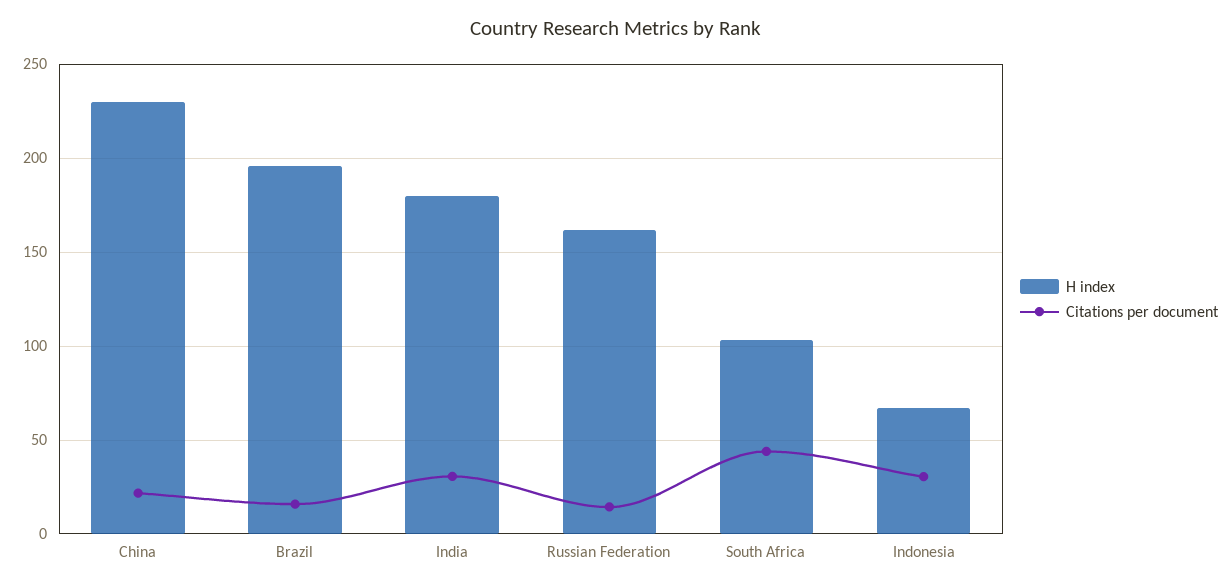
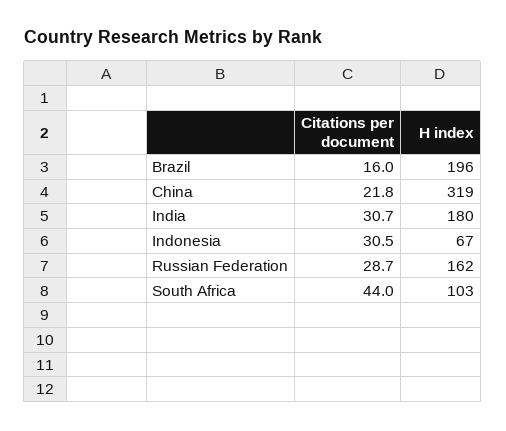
  {
    "H index": {
-     "China": 230,
+     "China": 319,
      "Brazil": 196,
      "India": 180,
      "Russian Federation": 162,
      "South Africa": 103,
      "Indonesia": 67
    },
    "Citations per document": {
      "China": 21.8,
      "Brazil": 16,
      "India": 30.7,
-     "Russian Federation": 15,
+     "Russian Federation": 28.7,
      "South Africa": 44,
      "Indonesia": 30.5
    }
  }

